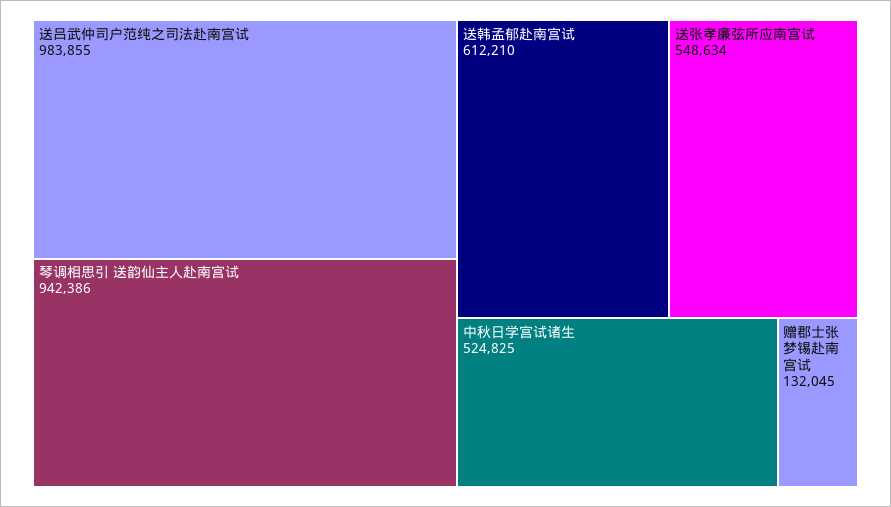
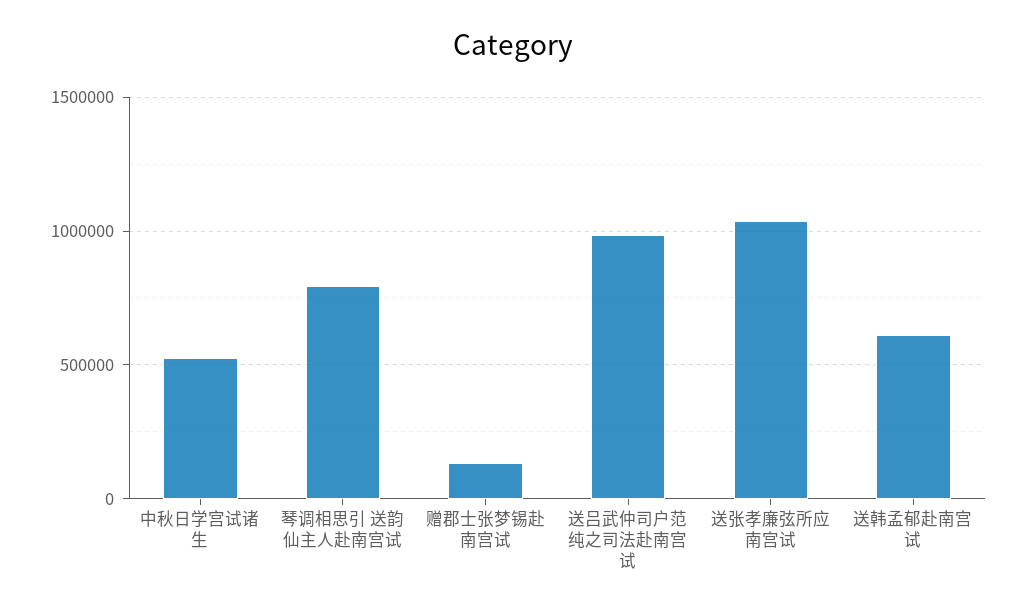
  {
    "送吕武仲司户范纯之司法赴南宫试": 983855,
-   "琴调相思引 送韵仙主人赴南宫试": 942386,
+   "琴调相思引 送韵仙主人赴南宫试": 800000,
    "送韩孟郁赴南宫试": 612210,
-   "送张孝廉弦所应南宫试": 548634,
+   "送张孝廉弦所应南宫试": 1050000,
    "中秋日学宫试诸生": 524825,
    "赠郡士张梦锡赴南宫试": 132045
  }

